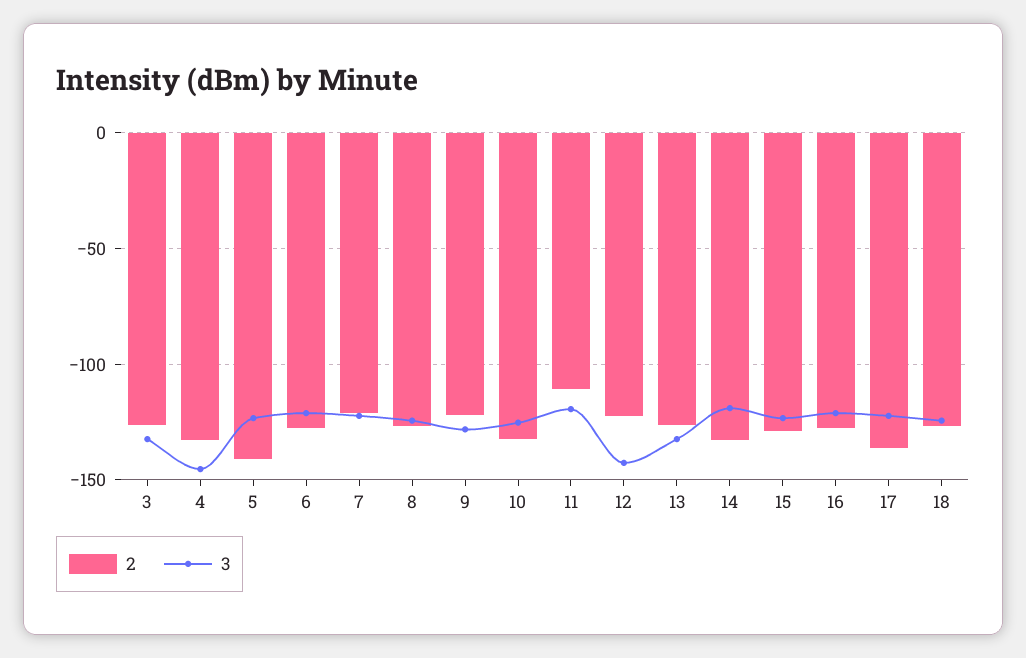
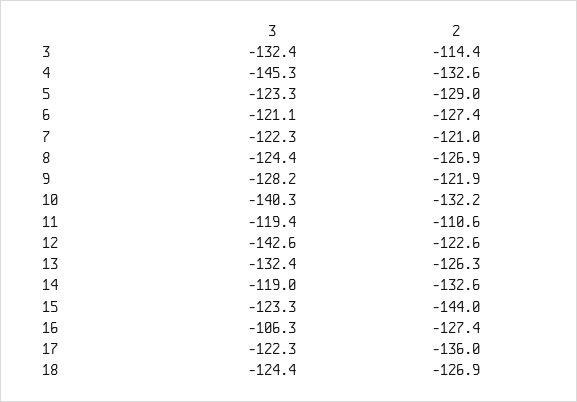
  {
    "2": {
-     "3": -125,
+     "3": -114.4,
      "4": -132.6,
-     "5": -140,
+     "5": -129,
      "6": -127.4,
      "7": -121,
      "8": -126.9,
      "9": -121.9,
      "10": -132.2,
      "11": -110.6,
      "12": -122.6,
      "13": -126.3,
      "14": -132.6,
-     "15": -130,
+     "15": -144,
      "16": -127.4,
      "17": -136,
      "18": -126.9
    },
    "3": {
      "3": -132.4,
      "4": -145.3,
      "5": -123.3,
      "6": -121.1,
      "7": -122.3,
      "8": -124.4,
      "9": -128.2,
-     "10": -125,
+     "10": -140.3,
      "11": -119.4,
      "12": -142.6,
      "13": -132.4,
      "14": -119,
      "15": -123.3,
-     "16": -120,
+     "16": -106.3,
      "17": -122.3,
      "18": -124.4
    }
  }

